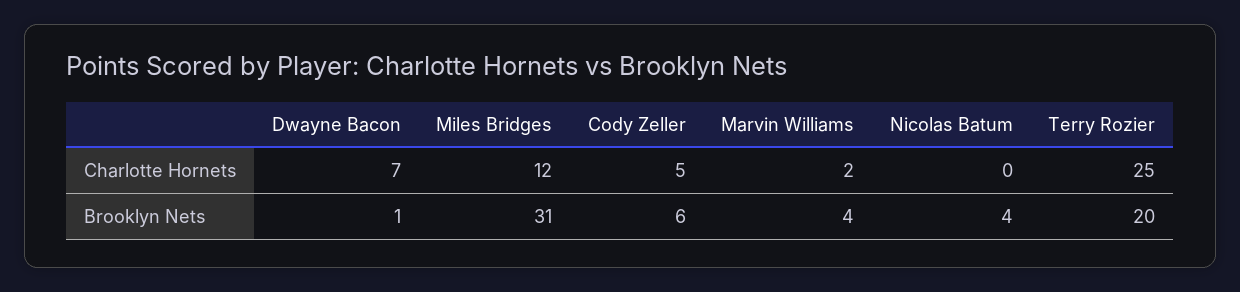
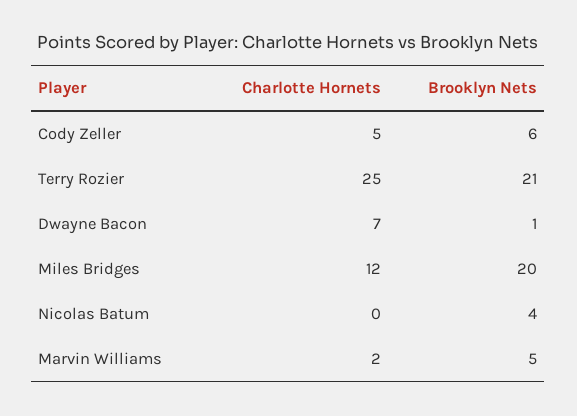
  {
    "Dwayne Bacon": {
      "Charlotte Hornets": 7,
      "Brooklyn Nets": 1
    },
    "Miles Bridges": {
      "Charlotte Hornets": 12,
-     "Brooklyn Nets": 31
+     "Brooklyn Nets": 20
    },
    "Cody Zeller": {
      "Charlotte Hornets": 5,
      "Brooklyn Nets": 6
    },
    "Marvin Williams": {
      "Charlotte Hornets": 2,
-     "Brooklyn Nets": 4
+     "Brooklyn Nets": 5
    },
    "Nicolas Batum": {
      "Charlotte Hornets": 0,
      "Brooklyn Nets": 4
    },
    "Terry Rozier": {
      "Charlotte Hornets": 25,
-     "Brooklyn Nets": 20
+     "Brooklyn Nets": 21
    }
  }

